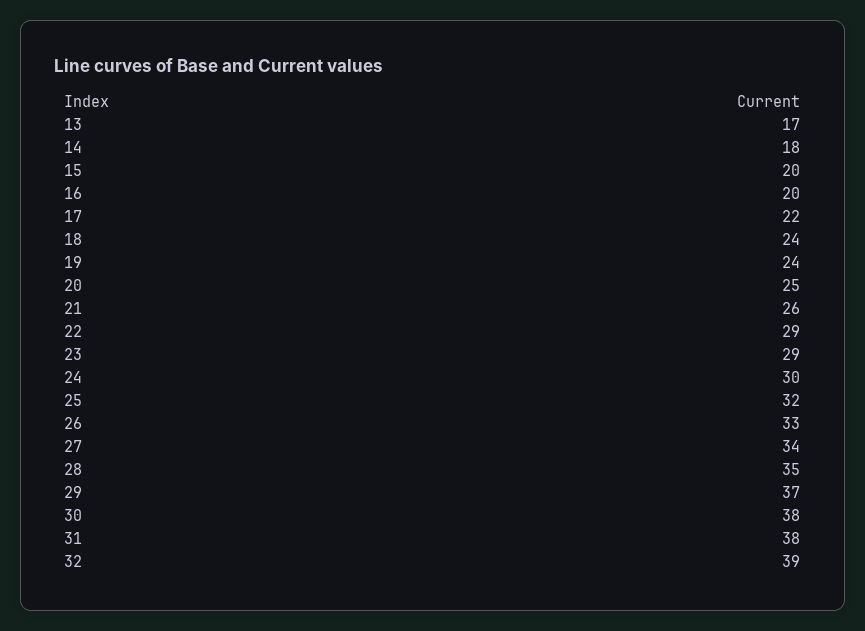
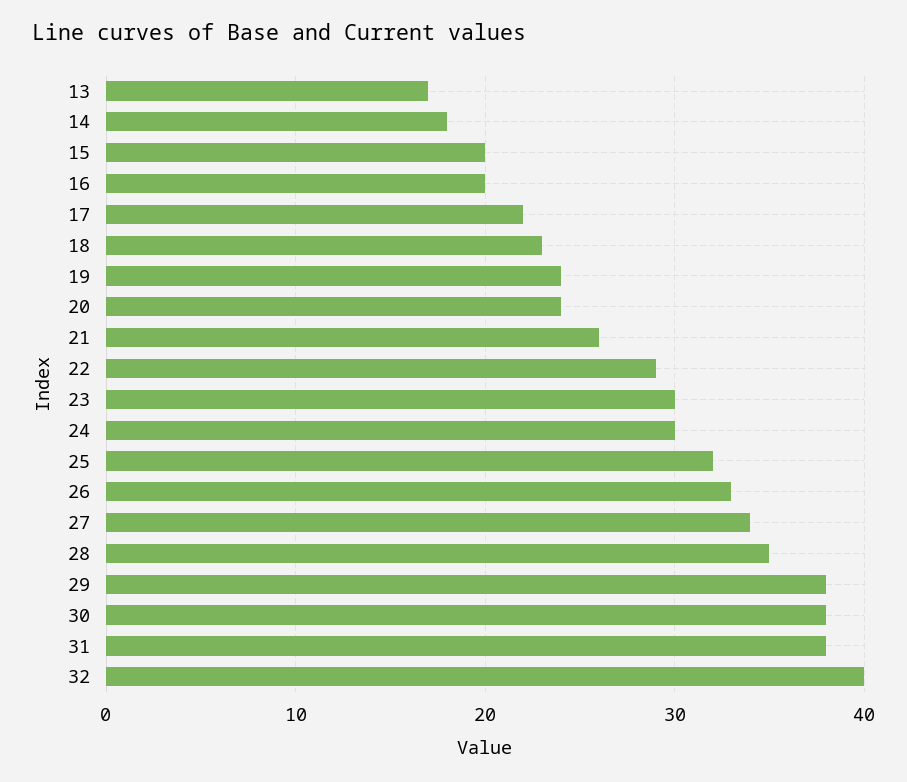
  {
    "13": 17,
    "14": 18,
    "15": 20,
    "16": 20,
    "17": 22,
-   "18": 24,
+   "18": 23,
    "19": 24,
-   "20": 25,
+   "20": 24,
    "21": 26,
    "22": 29,
-   "23": 29,
+   "23": 30,
    "24": 30,
    "25": 32,
    "26": 33,
    "27": 34,
    "28": 35,
-   "29": 37,
+   "29": 38,
    "30": 38,
    "31": 38,
-   "32": 39
+   "32": 40
  }

